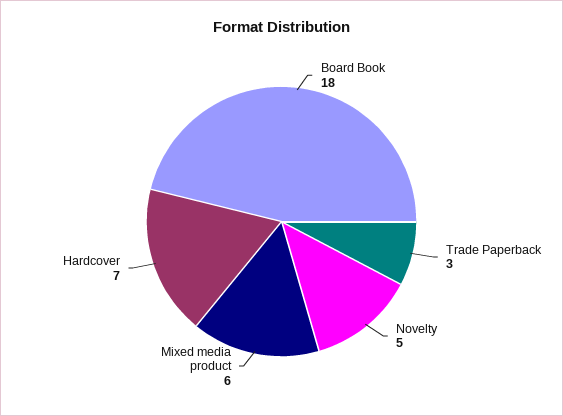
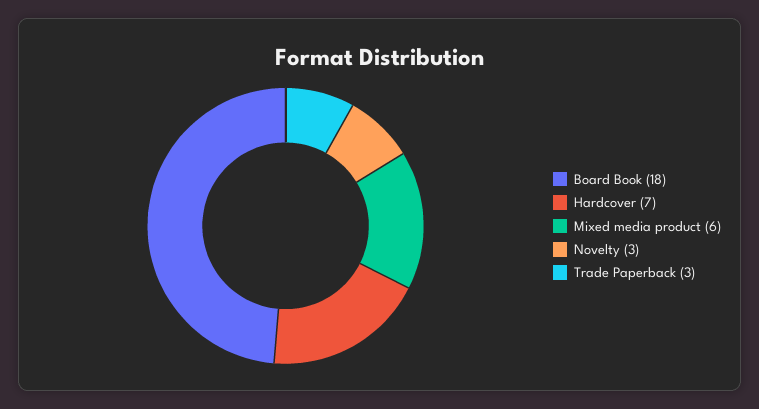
  {
    "Board Book": 18,
    "Trade Paperback": 3,
-   "Novelty": 5,
+   "Novelty": 3,
    "Mixed media product": 6,
    "Hardcover": 7
  }

